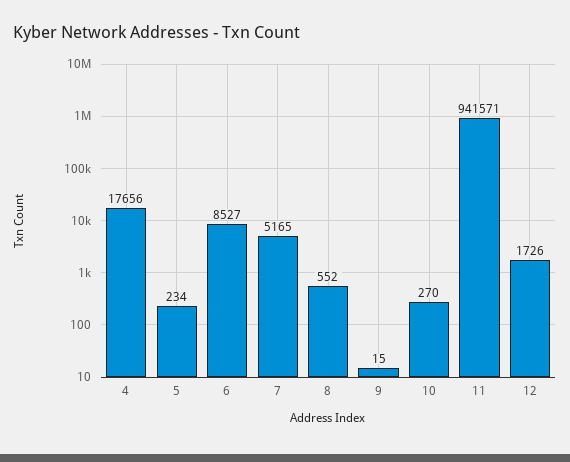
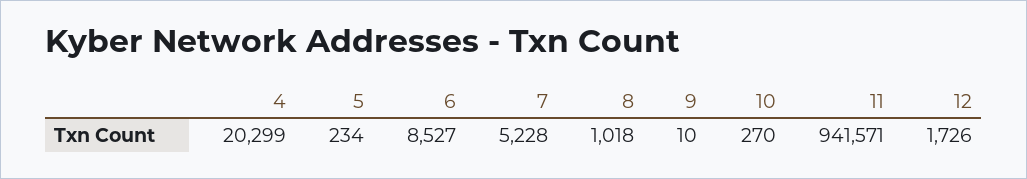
  {
-   "4": 17656,
+   "4": 20299,
    "5": 234,
    "6": 8527,
-   "7": 5165,
+   "7": 5228,
-   "8": 552,
+   "8": 1018,
-   "9": 15,
+   "9": 10,
    "10": 270,
    "11": 941571,
    "12": 1726
  }

